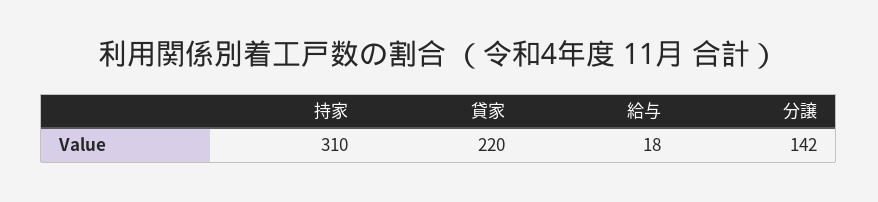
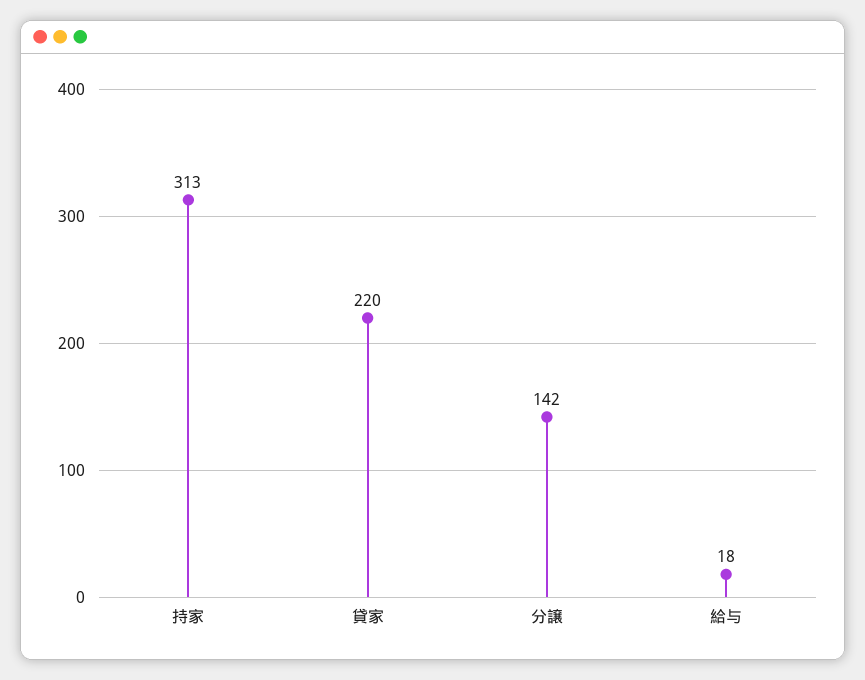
  {
-   "持家": 310,
+   "持家": 313,
    "貸家": 220,
    "給与": 18,
    "分譲": 142
  }

